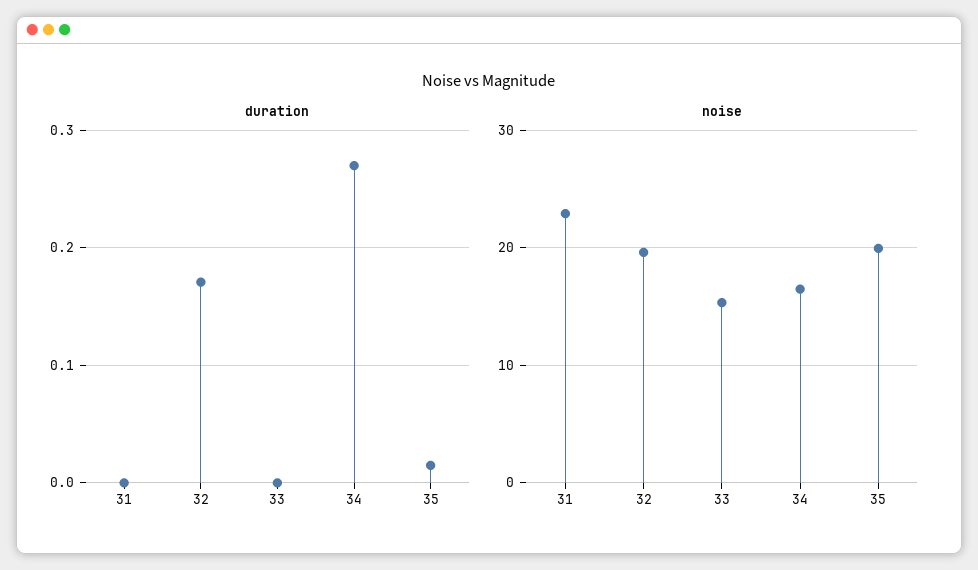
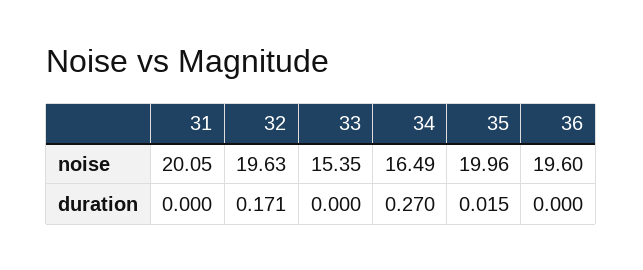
  {
    "duration": {
      "31": 0,
      "32": 0.171,
      "33": 0,
      "34": 0.27,
-     "35": 0.015
+     "35": 0.015,
+     "36": 0
    },
    "noise": {
-     "31": 23,
+     "31": 20.05,
      "32": 19.63,
      "33": 15.35,
      "34": 16.49,
-     "35": 19.96
+     "35": 19.96,
+     "36": 19.6
    }
  }

